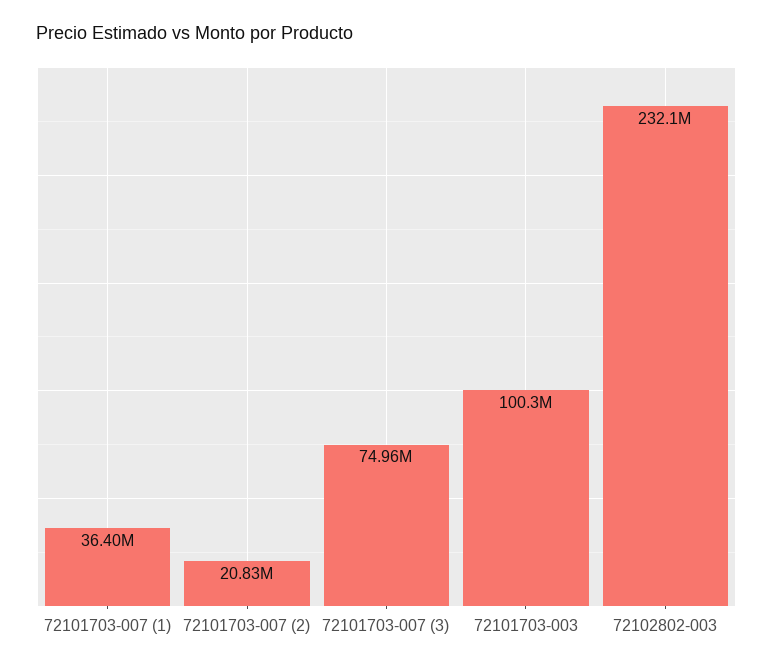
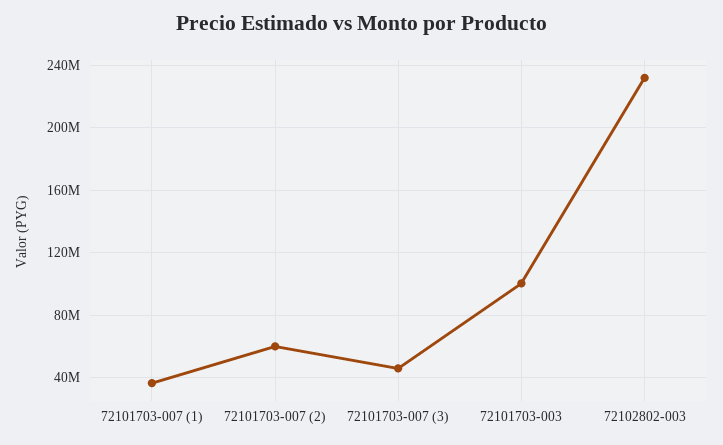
  {
    "72101703-007 (1)": 36400000,
-   "72101703-007 (2)": 20830000,
+   "72101703-007 (2)": 60000000,
-   "72101703-007 (3)": 74960000,
+   "72101703-007 (3)": 45000000,
    "72101703-003": 100300000,
    "72102802-003": 232100000
  }

